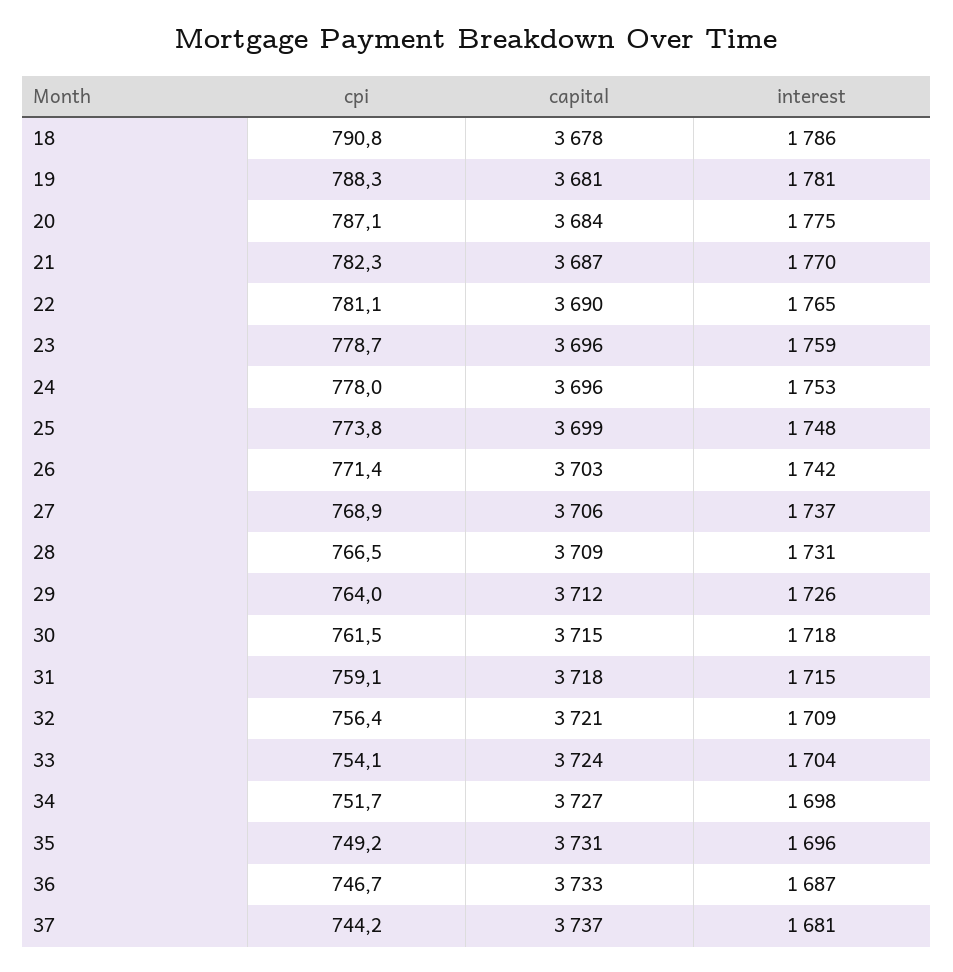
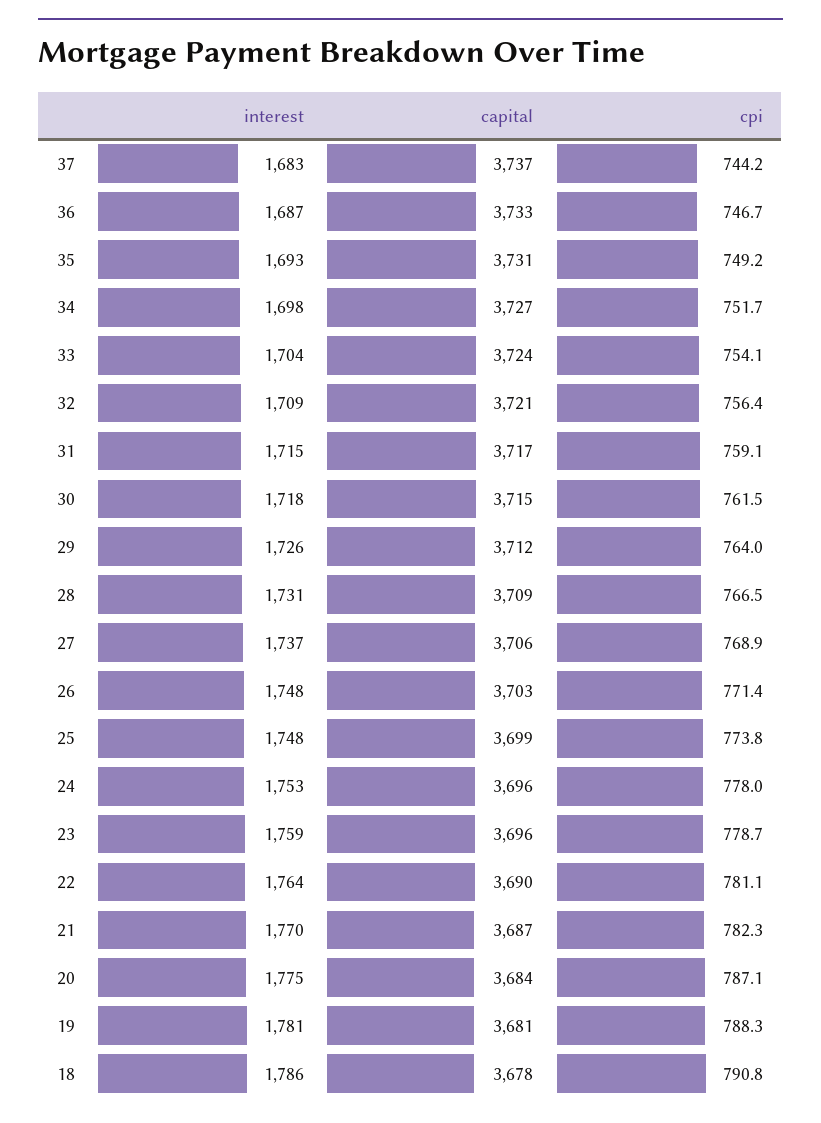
  {
    "cpi": {
      "18": 790.8,
      "19": 788.3,
      "20": 787.1,
      "21": 782.3,
      "22": 781.1,
      "23": 778.7,
      "24": 778,
      "25": 773.8,
      "26": 771.4,
      "27": 768.9,
      "28": 766.5,
      "29": 764,
      "30": 761.5,
      "31": 759.1,
      "32": 756.4,
      "33": 754.1,
      "34": 751.7,
      "35": 749.2,
      "36": 746.7,
      "37": 744.2
    },
    "capital": {
      "18": 3678,
      "19": 3681,
      "20": 3684,
      "21": 3687,
      "22": 3690,
      "23": 3696,
      "24": 3696,
      "25": 3699,
      "26": 3703,
      "27": 3706,
      "28": 3709,
      "29": 3712,
      "30": 3715,
-     "31": 3718,
+     "31": 3717,
      "32": 3721,
      "33": 3724,
      "34": 3727,
      "35": 3731,
      "36": 3733,
      "37": 3737
    },
    "interest": {
      "18": 1786,
      "19": 1781,
      "20": 1775,
      "21": 1770,
-     "22": 1765,
+     "22": 1764,
      "23": 1759,
      "24": 1753,
      "25": 1748,
-     "26": 1742,
+     "26": 1748,
      "27": 1737,
      "28": 1731,
      "29": 1726,
      "30": 1718,
      "31": 1715,
      "32": 1709,
      "33": 1704,
      "34": 1698,
-     "35": 1696,
+     "35": 1693,
      "36": 1687,
-     "37": 1681
+     "37": 1683
    }
  }

